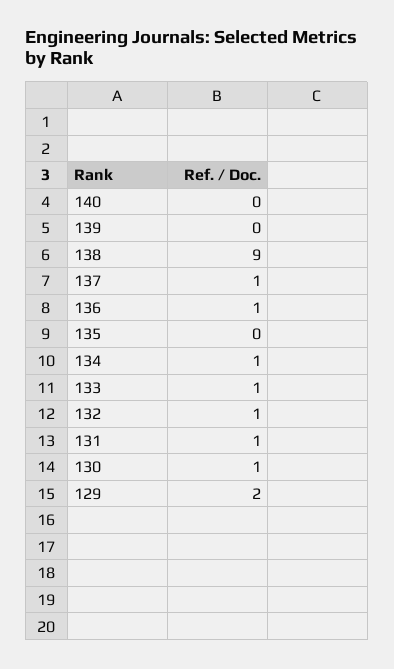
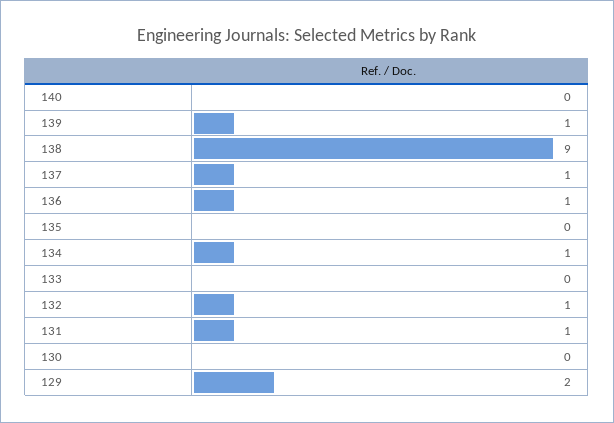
  {
    "140": 0,
-   "139": 0,
+   "139": 1,
    "138": 9,
    "137": 1,
    "136": 1,
    "135": 0,
    "134": 1,
-   "133": 1,
+   "133": 0,
    "132": 1,
    "131": 1,
-   "130": 1,
+   "130": 0,
    "129": 2
  }

